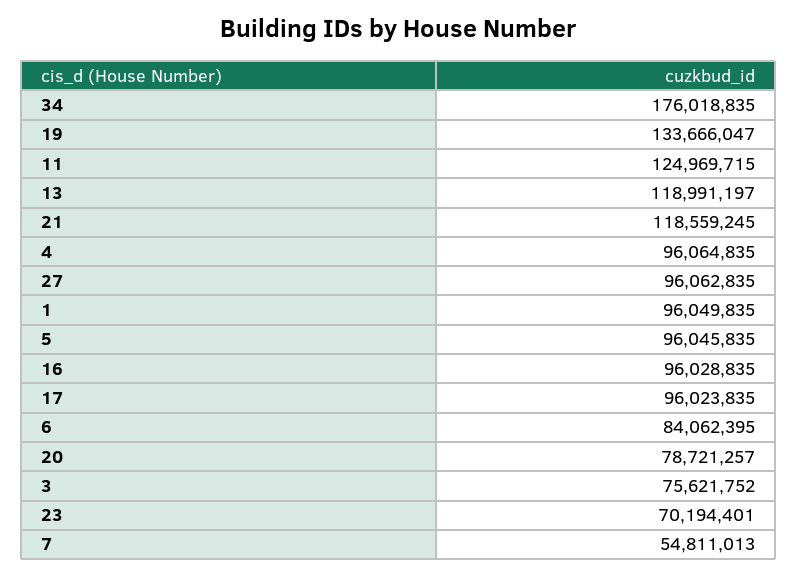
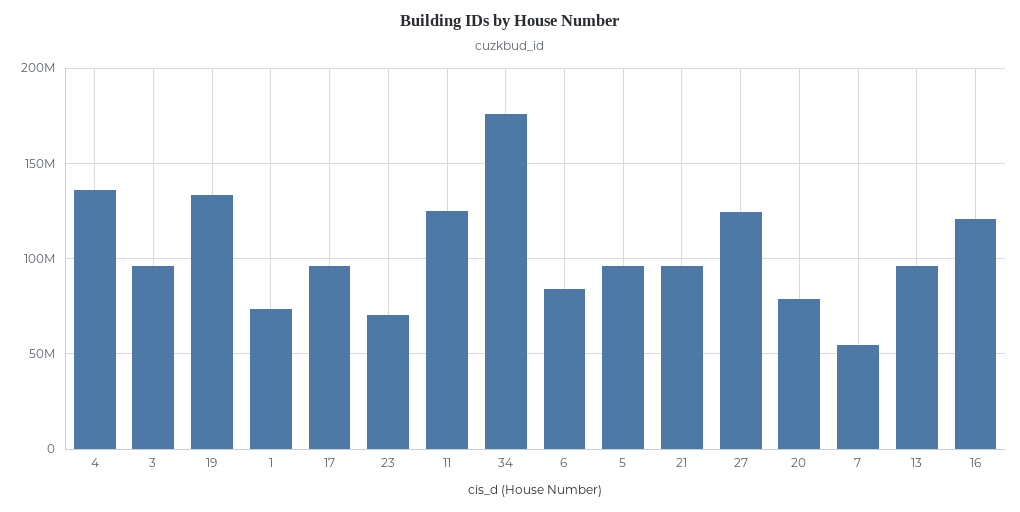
  {
    "34": 176018835,
    "19": 133666047,
    "11": 124969715,
-   "13": 118991197,
+   "13": 95000000,
-   "21": 118559245,
+   "21": 95000000,
-   "4": 96064835,
+   "4": 135000000,
-   "27": 96062835,
+   "27": 125000000,
-   "1": 96049835,
+   "1": 75000000,
    "5": 96045835,
-   "16": 96028835,
+   "16": 120000000,
    "17": 96023835,
    "6": 84062395,
    "20": 78721257,
-   "3": 75621752,
+   "3": 95000000,
    "23": 70194401,
    "7": 54811013
  }

